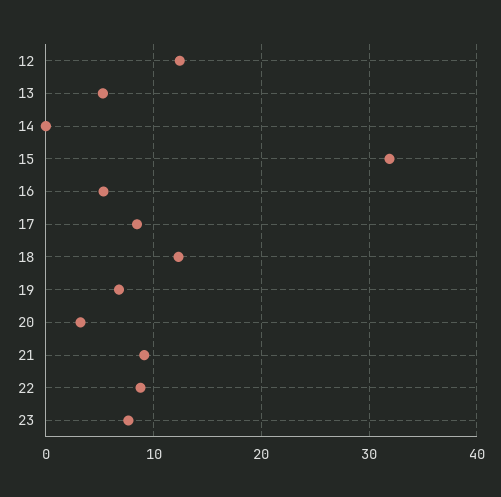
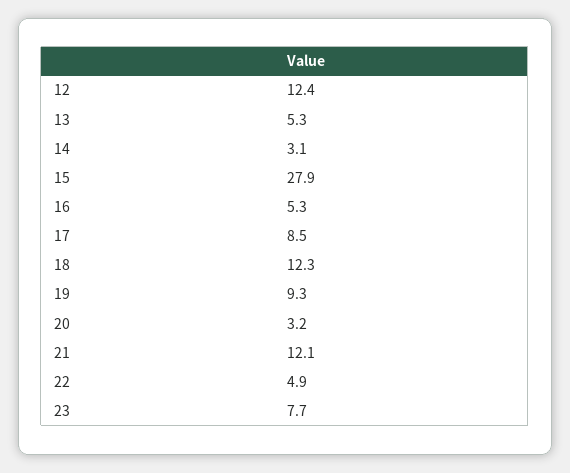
  {
    "12": 12.4,
    "13": 5.3,
-   "14": 0,
+   "14": 3.1,
-   "15": 32,
+   "15": 27.9,
    "16": 5.3,
    "17": 8.5,
    "18": 12.3,
-   "19": 7,
+   "19": 9.3,
    "20": 3.2,
-   "21": 9,
+   "21": 12.1,
-   "22": 9,
+   "22": 4.9,
    "23": 7.7
  }

